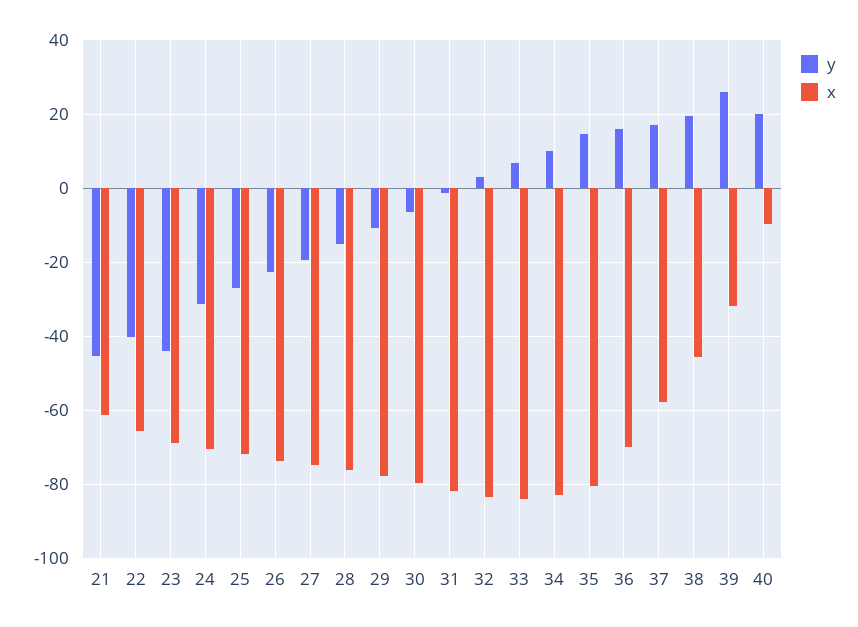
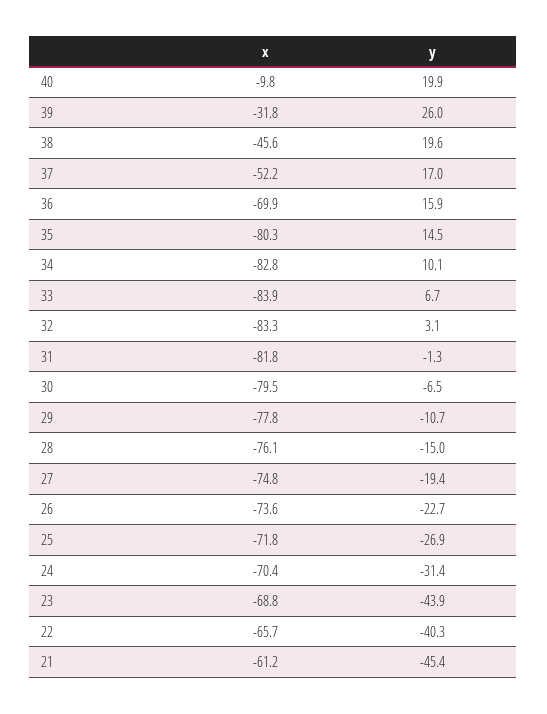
  {
    "y": {
      "21": -45.4,
      "22": -40.3,
      "23": -43.9,
      "24": -31.4,
      "25": -26.9,
      "26": -22.7,
      "27": -19.4,
      "28": -15,
      "29": -10.7,
      "30": -6.5,
      "31": -1.3,
      "32": 3.1,
      "33": 6.7,
      "34": 10.1,
      "35": 14.5,
      "36": 15.9,
      "37": 17,
      "38": 19.6,
      "39": 26,
      "40": 19.9
    },
    "x": {
      "21": -61.2,
      "22": -65.7,
      "23": -68.8,
      "24": -70.4,
      "25": -71.8,
      "26": -73.6,
      "27": -74.8,
      "28": -76.1,
      "29": -77.8,
      "30": -79.5,
      "31": -81.8,
      "32": -83.3,
      "33": -83.9,
      "34": -82.8,
      "35": -80.3,
      "36": -69.9,
-     "37": -58,
+     "37": -52.2,
      "38": -45.6,
      "39": -31.8,
      "40": -9.8
    }
  }

